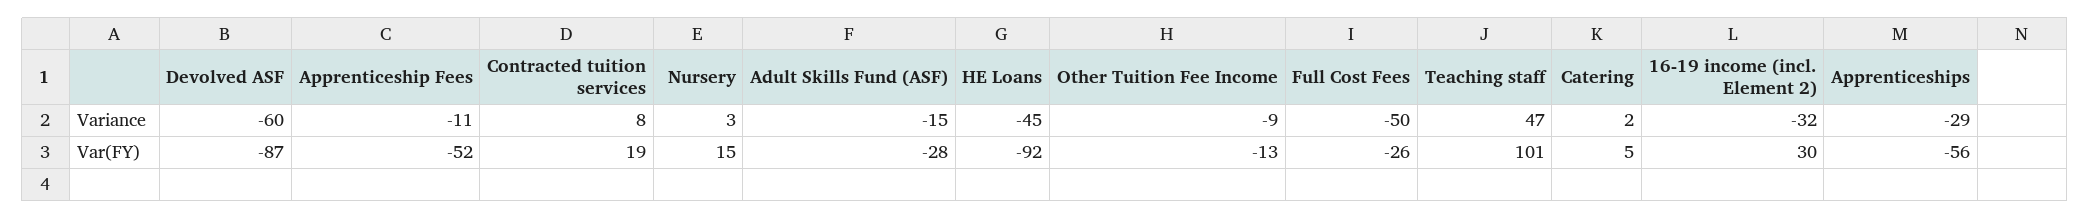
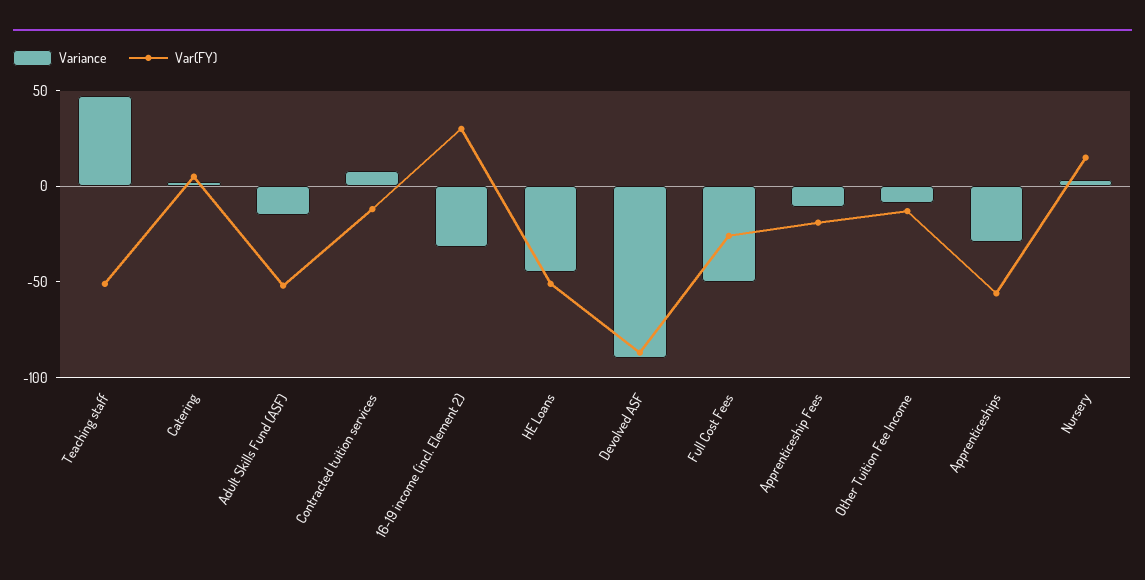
  {
    "Variance": {
-     "Devolved ASF": -60,
+     "Devolved ASF": -90,
      "Apprenticeship Fees": -11,
      "Contracted tuition services": 8,
      "Nursery": 3,
      "Adult Skills Fund (ASF)": -15,
      "HE Loans": -45,
      "Other Tuition Fee Income": -9,
      "Full Cost Fees": -50,
      "Teaching staff": 47,
      "Catering": 2,
      "16-19 income (incl. Element 2)": -32,
      "Apprenticeships": -29
    },
    "Var(FY)": {
      "Devolved ASF": -87,
-     "Apprenticeship Fees": -52,
+     "Apprenticeship Fees": -20,
-     "Contracted tuition services": 19,
+     "Contracted tuition services": -10,
      "Nursery": 15,
-     "Adult Skills Fund (ASF)": -28,
+     "Adult Skills Fund (ASF)": -50,
-     "HE Loans": -92,
+     "HE Loans": -50,
      "Other Tuition Fee Income": -13,
      "Full Cost Fees": -26,
-     "Teaching staff": 101,
+     "Teaching staff": -50,
      "Catering": 5,
      "16-19 income (incl. Element 2)": 30,
      "Apprenticeships": -56
    }
  }

